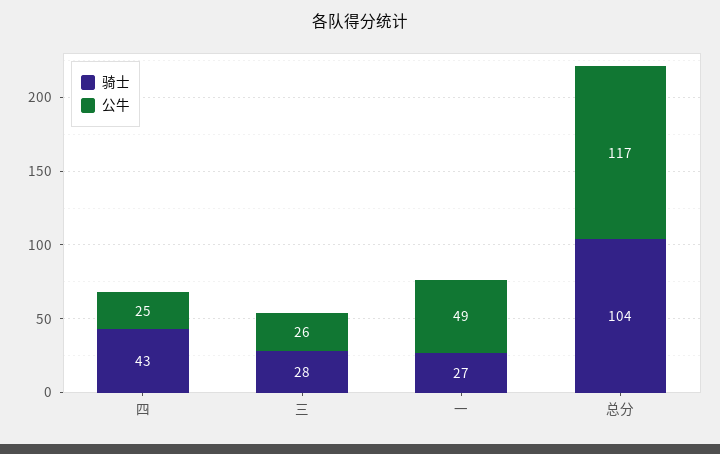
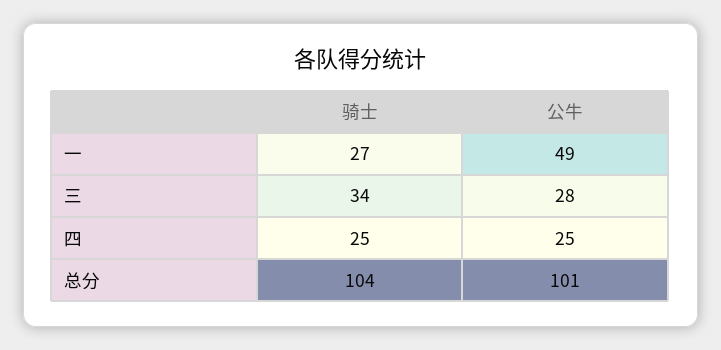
  {
    "骑士": {
-     "四": 43,
+     "四": 25,
-     "三": 28,
+     "三": 34,
      "一": 27,
      "总分": 104
    },
    "公牛": {
      "四": 25,
-     "三": 26,
+     "三": 28,
      "一": 49,
-     "总分": 117
+     "总分": 101
    }
  }

